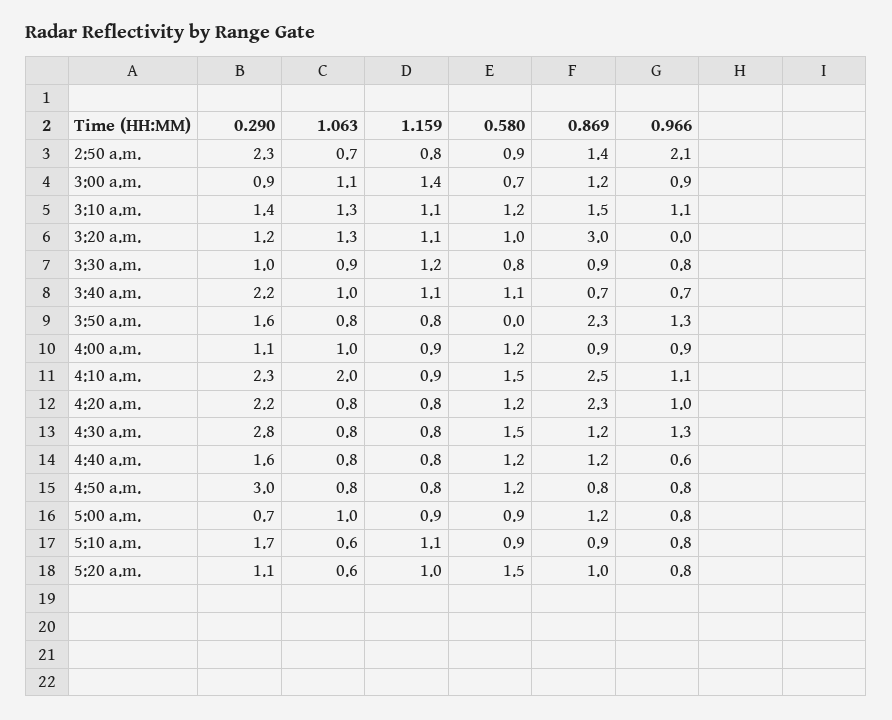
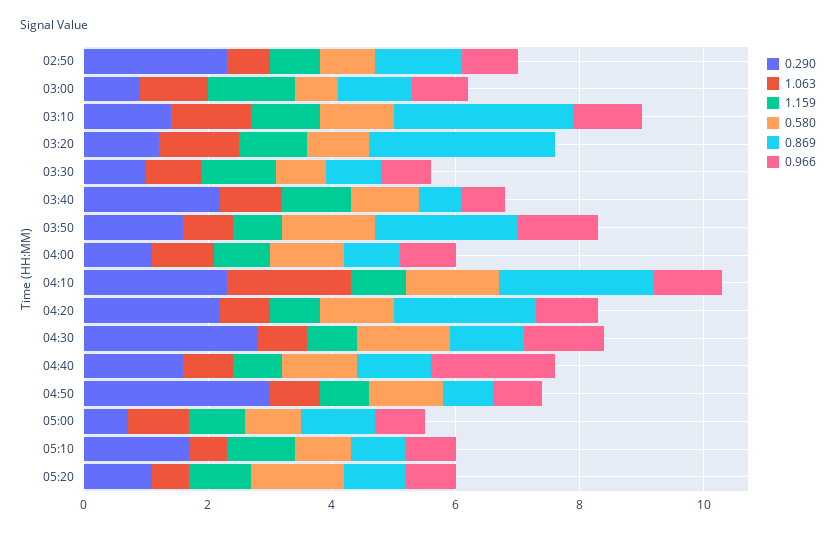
  {
    "0.290": {
      "2:50 a.m.": 2.3,
      "3:00 a.m.": 0.9,
      "3:10 a.m.": 1.4,
      "3:20 a.m.": 1.2,
      "3:30 a.m.": 1,
      "3:40 a.m.": 2.2,
      "3:50 a.m.": 1.6,
      "4:00 a.m.": 1.1,
      "4:10 a.m.": 2.3,
      "4:20 a.m.": 2.2,
      "4:30 a.m.": 2.8,
      "4:40 a.m.": 1.6,
      "4:50 a.m.": 3,
      "5:00 a.m.": 0.7,
      "5:10 a.m.": 1.7,
      "5:20 a.m.": 1.1
    },
    "1.063": {
      "2:50 a.m.": 0.7,
      "3:00 a.m.": 1.1,
      "3:10 a.m.": 1.3,
      "3:20 a.m.": 1.3,
      "3:30 a.m.": 0.9,
      "3:40 a.m.": 1,
      "3:50 a.m.": 0.8,
      "4:00 a.m.": 1,
      "4:10 a.m.": 2,
      "4:20 a.m.": 0.8,
      "4:30 a.m.": 0.8,
      "4:40 a.m.": 0.8,
      "4:50 a.m.": 0.8,
      "5:00 a.m.": 1,
      "5:10 a.m.": 0.6,
      "5:20 a.m.": 0.6
    },
    "1.159": {
      "2:50 a.m.": 0.8,
      "3:00 a.m.": 1.4,
      "3:10 a.m.": 1.1,
      "3:20 a.m.": 1.1,
      "3:30 a.m.": 1.2,
      "3:40 a.m.": 1.1,
      "3:50 a.m.": 0.8,
      "4:00 a.m.": 0.9,
      "4:10 a.m.": 0.9,
      "4:20 a.m.": 0.8,
      "4:30 a.m.": 0.8,
      "4:40 a.m.": 0.8,
      "4:50 a.m.": 0.8,
      "5:00 a.m.": 0.9,
      "5:10 a.m.": 1.1,
      "5:20 a.m.": 1
    },
    "0.580": {
      "2:50 a.m.": 0.9,
      "3:00 a.m.": 0.7,
      "3:10 a.m.": 1.2,
      "3:20 a.m.": 1,
      "3:30 a.m.": 0.8,
      "3:40 a.m.": 1.1,
-     "3:50 a.m.": 0,
+     "3:50 a.m.": 1.5,
      "4:00 a.m.": 1.2,
      "4:10 a.m.": 1.5,
      "4:20 a.m.": 1.2,
      "4:30 a.m.": 1.5,
      "4:40 a.m.": 1.2,
      "4:50 a.m.": 1.2,
      "5:00 a.m.": 0.9,
      "5:10 a.m.": 0.9,
      "5:20 a.m.": 1.5
    },
    "0.869": {
      "2:50 a.m.": 1.4,
      "3:00 a.m.": 1.2,
-     "3:10 a.m.": 1.5,
+     "3:10 a.m.": 3,
      "3:20 a.m.": 3,
      "3:30 a.m.": 0.9,
      "3:40 a.m.": 0.7,
      "3:50 a.m.": 2.3,
      "4:00 a.m.": 0.9,
      "4:10 a.m.": 2.5,
      "4:20 a.m.": 2.3,
      "4:30 a.m.": 1.2,
      "4:40 a.m.": 1.2,
      "4:50 a.m.": 0.8,
      "5:00 a.m.": 1.2,
      "5:10 a.m.": 0.9,
      "5:20 a.m.": 1
    },
    "0.966": {
-     "2:50 a.m.": 2.1,
+     "2:50 a.m.": 1,
      "3:00 a.m.": 0.9,
      "3:10 a.m.": 1.1,
      "3:20 a.m.": 0,
      "3:30 a.m.": 0.8,
      "3:40 a.m.": 0.7,
      "3:50 a.m.": 1.3,
      "4:00 a.m.": 0.9,
      "4:10 a.m.": 1.1,
      "4:20 a.m.": 1,
      "4:30 a.m.": 1.3,
-     "4:40 a.m.": 0.6,
+     "4:40 a.m.": 2,
      "4:50 a.m.": 0.8,
      "5:00 a.m.": 0.8,
      "5:10 a.m.": 0.8,
      "5:20 a.m.": 0.8
    }
  }

